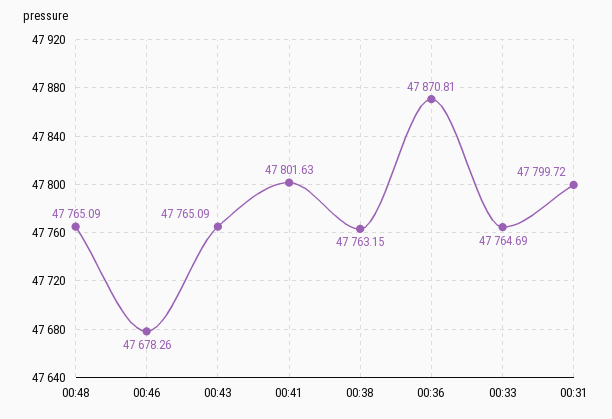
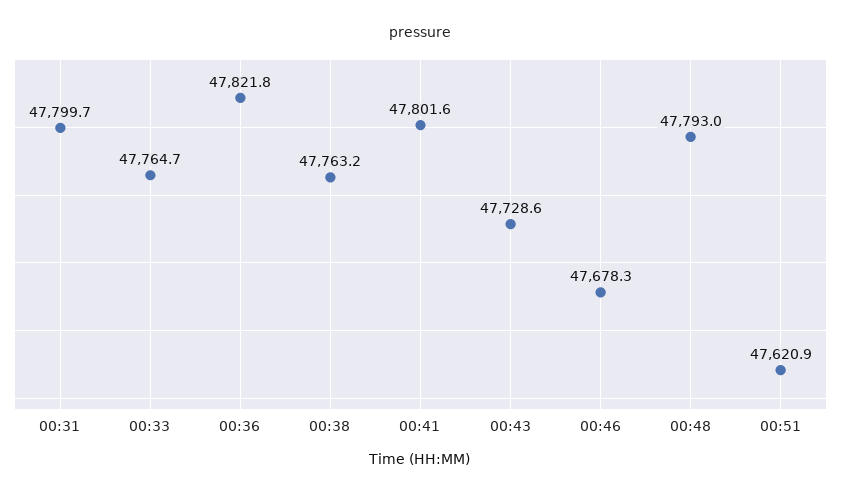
  {
-   "00:48": 47765.09,
+   "00:48": 47793,
    "00:46": 47678.26,
-   "00:43": 47765.09,
+   "00:43": 47728.6,
    "00:41": 47801.63,
    "00:38": 47763.15,
-   "00:36": 47870.81,
+   "00:36": 47821.8,
    "00:33": 47764.69,
-   "00:31": 47799.72
+   "00:31": 47799.72,
+   "00:51": 47620.9
  }

